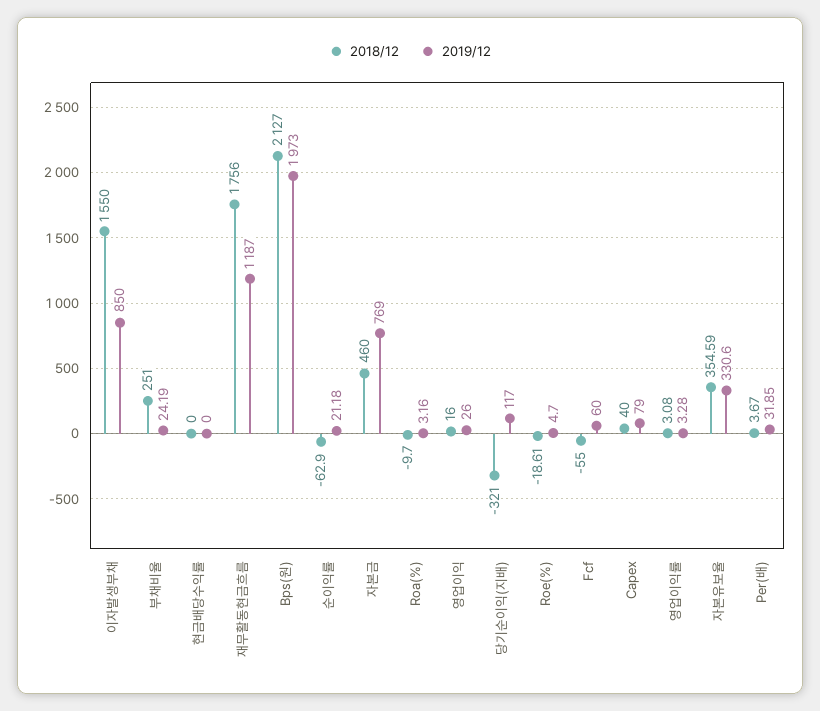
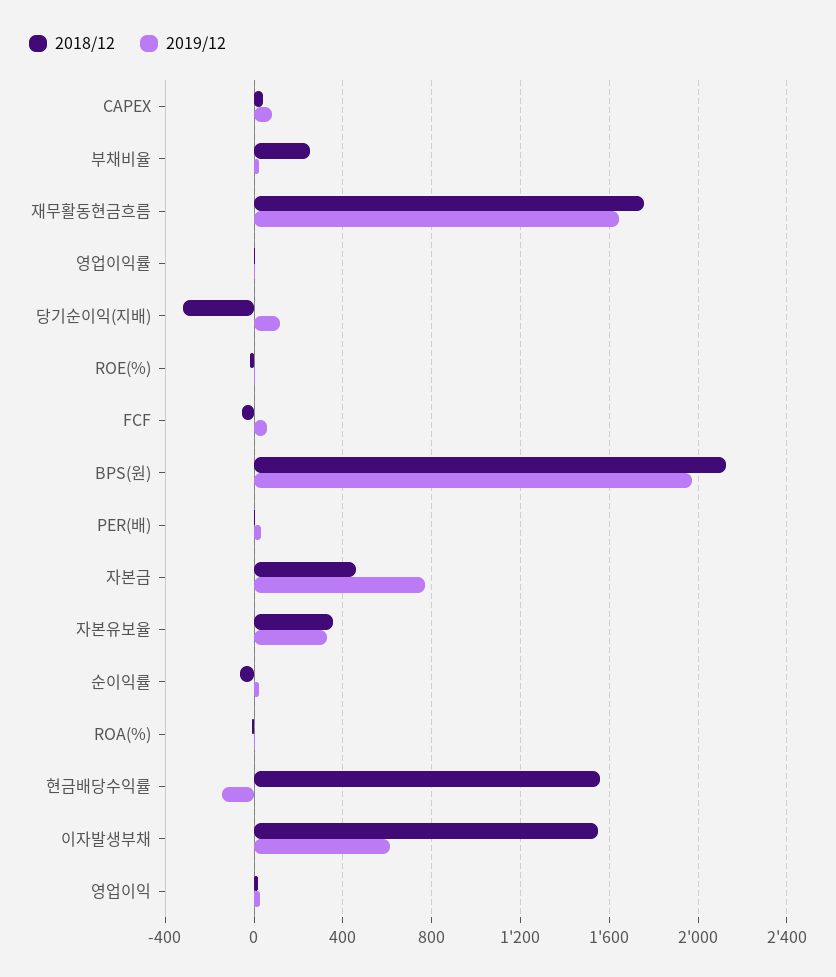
  {
    "2018/12": {
      "이자발생부채": 1550,
      "부채비율": 251,
-     "현금배당수익률": 0,
+     "현금배당수익률": 1550,
      "재무활동현금흐름": 1756,
      "Bps(원)": 2127,
      "순이익률": -62.9,
      "자본금": 460,
      "Roa(%)": -9.7,
      "영업이익": 16,
      "당기순이익(지배)": -321,
      "Roe(%)": -18.61,
      "Fcf": -55,
      "Capex": 40,
      "영업이익률": 3.08,
      "자본유보율": 354.59,
      "Per(배)": 3.67
    },
    "2019/12": {
-     "이자발생부채": 850,
+     "이자발생부채": 600,
      "부채비율": 24.19,
-     "현금배당수익률": 0,
+     "현금배당수익률": -150,
-     "재무활동현금흐름": 1187,
+     "재무활동현금흐름": 1650,
      "Bps(원)": 1973,
      "순이익률": 21.18,
      "자본금": 769,
      "Roa(%)": 3.16,
      "영업이익": 26,
      "당기순이익(지배)": 117,
      "Roe(%)": 4.7,
      "Fcf": 60,
      "Capex": 79,
      "영업이익률": 3.28,
      "자본유보율": 330.6,
      "Per(배)": 31.85
    }
  }

